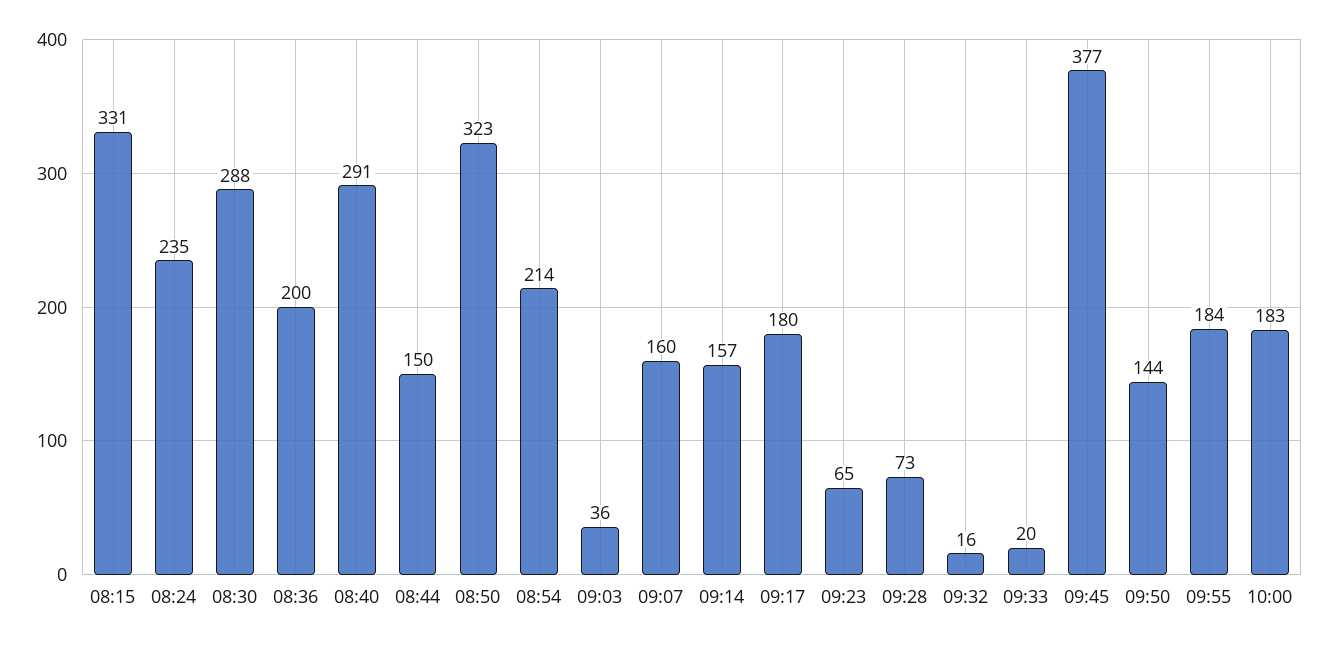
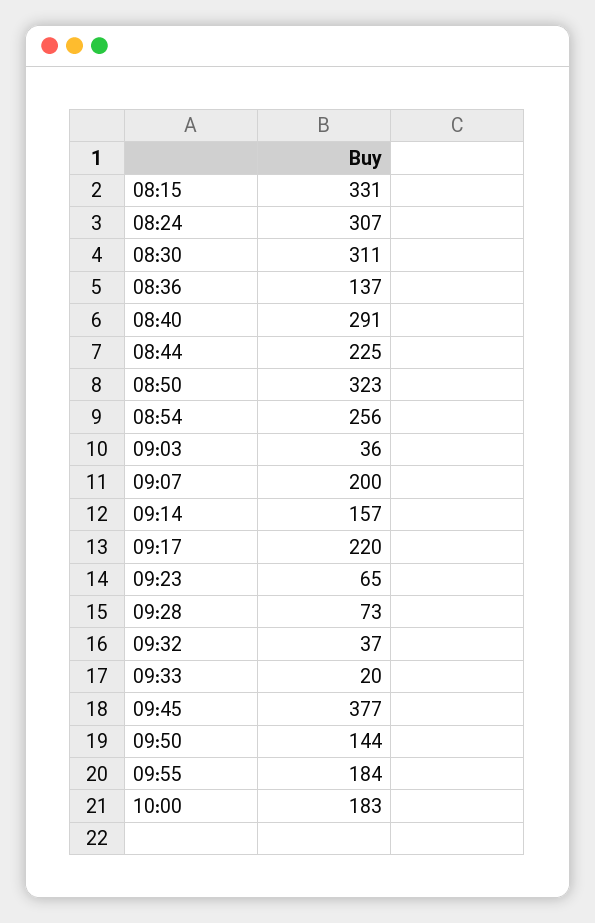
  {
    "08:15": 331,
-   "08:24": 235,
+   "08:24": 307,
-   "08:30": 288,
+   "08:30": 311,
-   "08:36": 200,
+   "08:36": 137,
    "08:40": 291,
-   "08:44": 150,
+   "08:44": 225,
    "08:50": 323,
-   "08:54": 214,
+   "08:54": 256,
    "09:03": 36,
-   "09:07": 160,
+   "09:07": 200,
    "09:14": 157,
-   "09:17": 180,
+   "09:17": 220,
    "09:23": 65,
    "09:28": 73,
-   "09:32": 16,
+   "09:32": 37,
    "09:33": 20,
    "09:45": 377,
    "09:50": 144,
    "09:55": 184,
    "10:00": 183
  }

